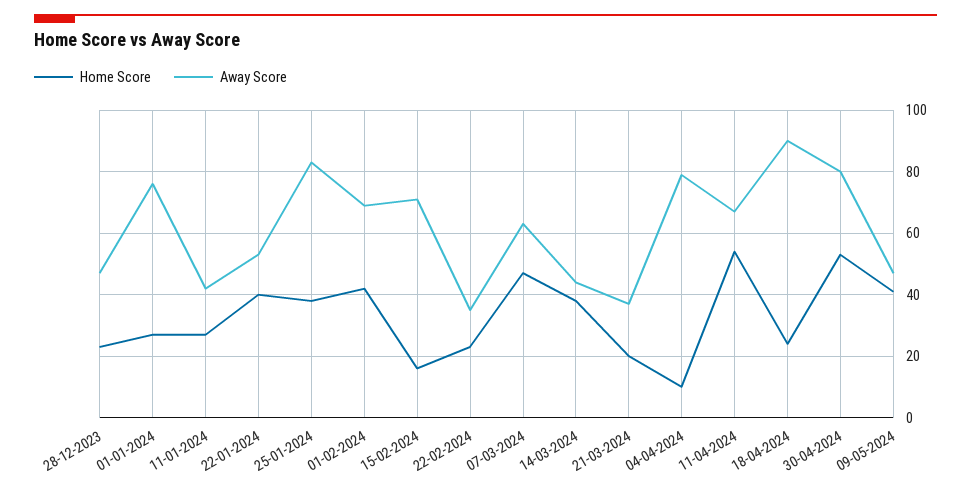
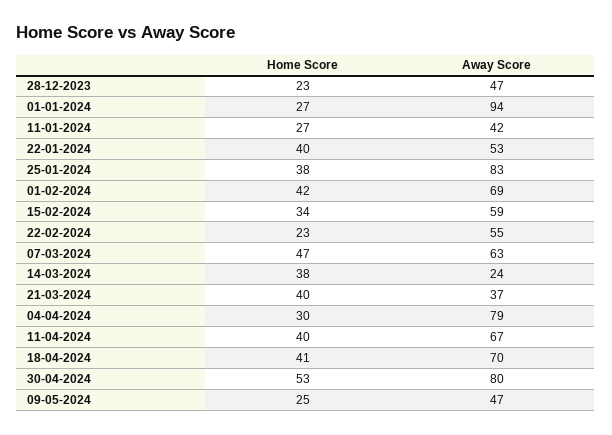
  {
    "Home Score": {
      "28-12-2023": 23,
      "01-01-2024": 27,
      "11-01-2024": 27,
      "22-01-2024": 40,
      "25-01-2024": 38,
      "01-02-2024": 42,
-     "15-02-2024": 15,
+     "15-02-2024": 34,
      "22-02-2024": 23,
      "07-03-2024": 47,
      "14-03-2024": 38,
-     "21-03-2024": 20,
+     "21-03-2024": 40,
-     "04-04-2024": 10,
+     "04-04-2024": 30,
-     "11-04-2024": 55,
+     "11-04-2024": 40,
-     "18-04-2024": 25,
+     "18-04-2024": 41,
      "30-04-2024": 53,
-     "09-05-2024": 40
+     "09-05-2024": 25
    },
    "Away Score": {
      "28-12-2023": 47,
-     "01-01-2024": 75,
+     "01-01-2024": 94,
      "11-01-2024": 42,
      "22-01-2024": 53,
      "25-01-2024": 83,
      "01-02-2024": 69,
-     "15-02-2024": 70,
+     "15-02-2024": 59,
-     "22-02-2024": 35,
+     "22-02-2024": 55,
      "07-03-2024": 63,
-     "14-03-2024": 45,
+     "14-03-2024": 24,
      "21-03-2024": 37,
      "04-04-2024": 79,
      "11-04-2024": 67,
-     "18-04-2024": 90,
+     "18-04-2024": 70,
      "30-04-2024": 80,
      "09-05-2024": 47
    }
  }

